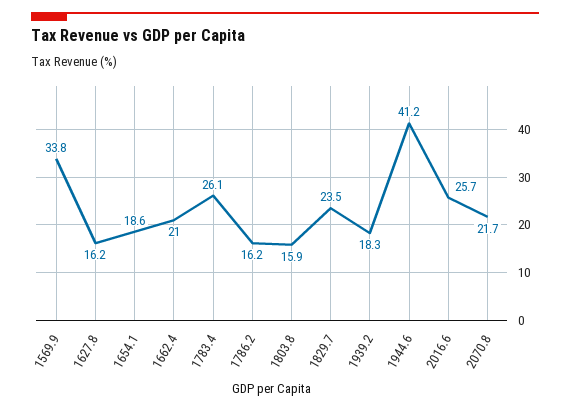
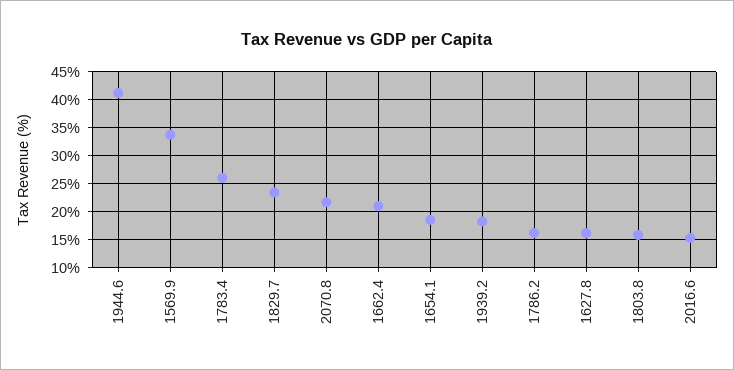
  {
    "1569.9": 33.8,
    "1627.8": 16.2,
    "1654.1": 18.6,
    "1662.4": 21,
    "1783.4": 26.1,
    "1786.2": 16.2,
    "1803.8": 15.9,
    "1829.7": 23.5,
    "1939.2": 18.3,
    "1944.6": 41.2,
-   "2016.6": 25.7,
+   "2016.6": 15,
    "2070.8": 21.7
  }

